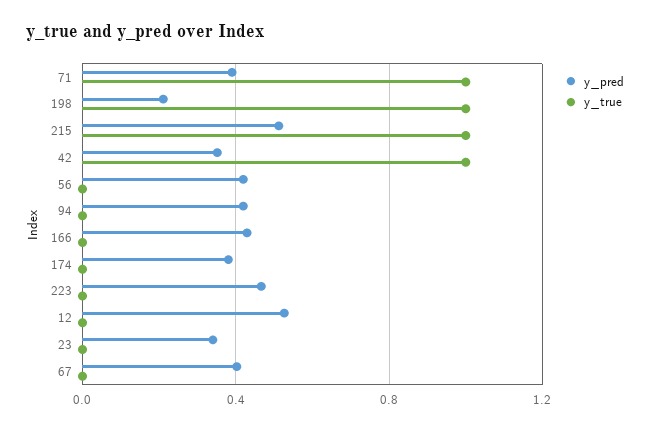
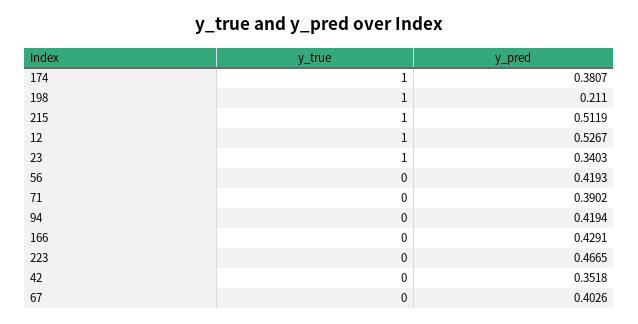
  {
    "y_pred": {
      "71": 0.3902,
      "198": 0.211,
      "215": 0.5119,
      "42": 0.3518,
      "56": 0.4193,
      "94": 0.4194,
      "166": 0.4291,
      "174": 0.3807,
      "223": 0.4665,
      "12": 0.5267,
      "23": 0.3403,
      "67": 0.4026
    },
    "y_true": {
-     "71": 1,
+     "71": 0,
      "198": 1,
      "215": 1,
-     "42": 1,
+     "42": 0,
      "56": 0,
      "94": 0,
      "166": 0,
-     "174": 0,
+     "174": 1,
      "223": 0,
-     "12": 0,
+     "12": 1,
-     "23": 0,
+     "23": 1,
      "67": 0
    }
  }

